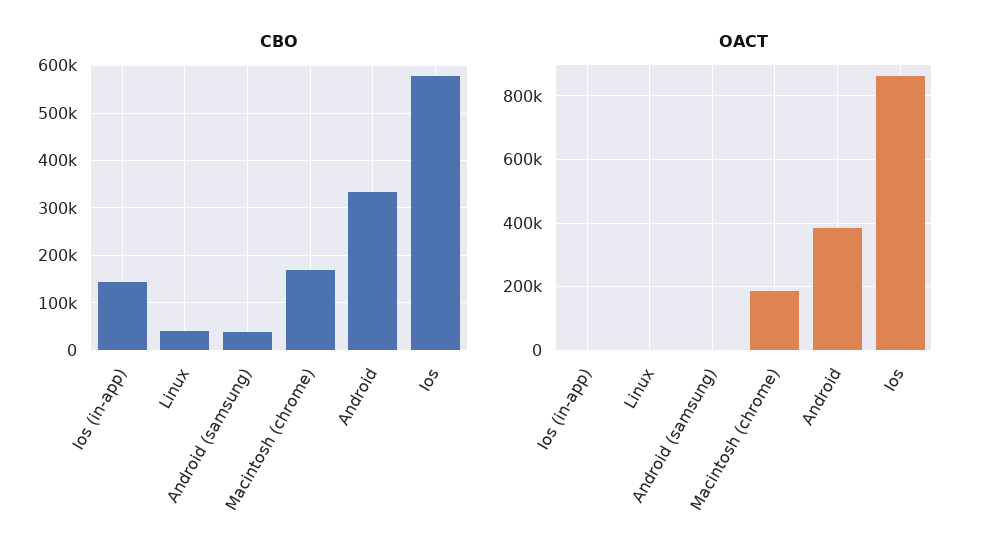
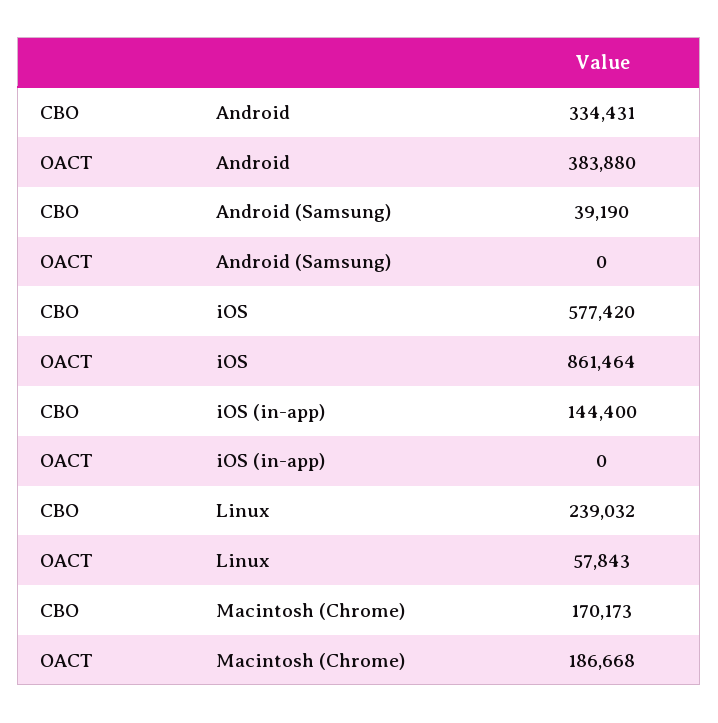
  {
    "CBO": {
      "Ios (in-app)": 144400,
-     "Linux": 40000,
+     "Linux": 239032,
      "Android (samsung)": 39190,
      "Macintosh (chrome)": 170173,
      "Android": 334431,
      "Ios": 577420
    },
    "OACT": {
      "Ios (in-app)": 0,
-     "Linux": 0,
+     "Linux": 57843,
      "Android (samsung)": 0,
      "Macintosh (chrome)": 186668,
      "Android": 383880,
      "Ios": 861464
    }
  }

